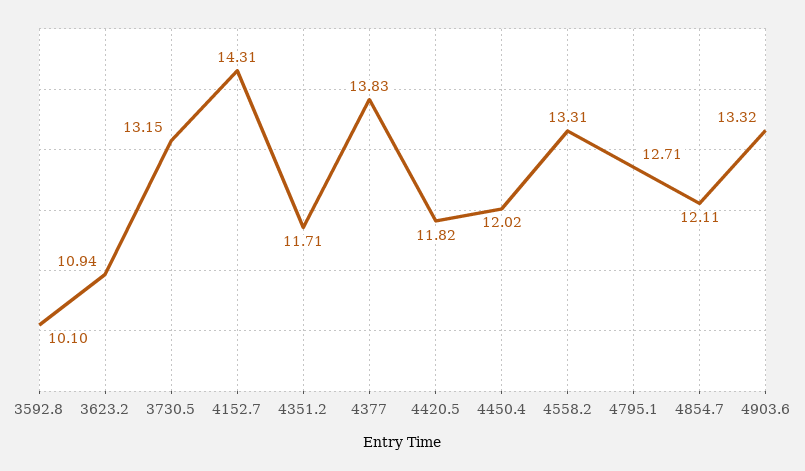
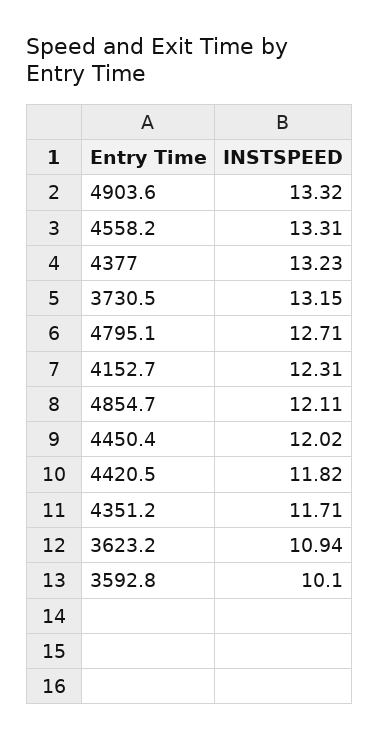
  {
    "3592.8": 10.1,
    "3623.2": 10.94,
    "3730.5": 13.15,
-   "4152.7": 14.31,
+   "4152.7": 12.31,
    "4351.2": 11.71,
-   "4377": 13.83,
+   "4377": 13.23,
    "4420.5": 11.82,
    "4450.4": 12.02,
    "4558.2": 13.31,
    "4795.1": 12.71,
    "4854.7": 12.11,
    "4903.6": 13.32
  }

